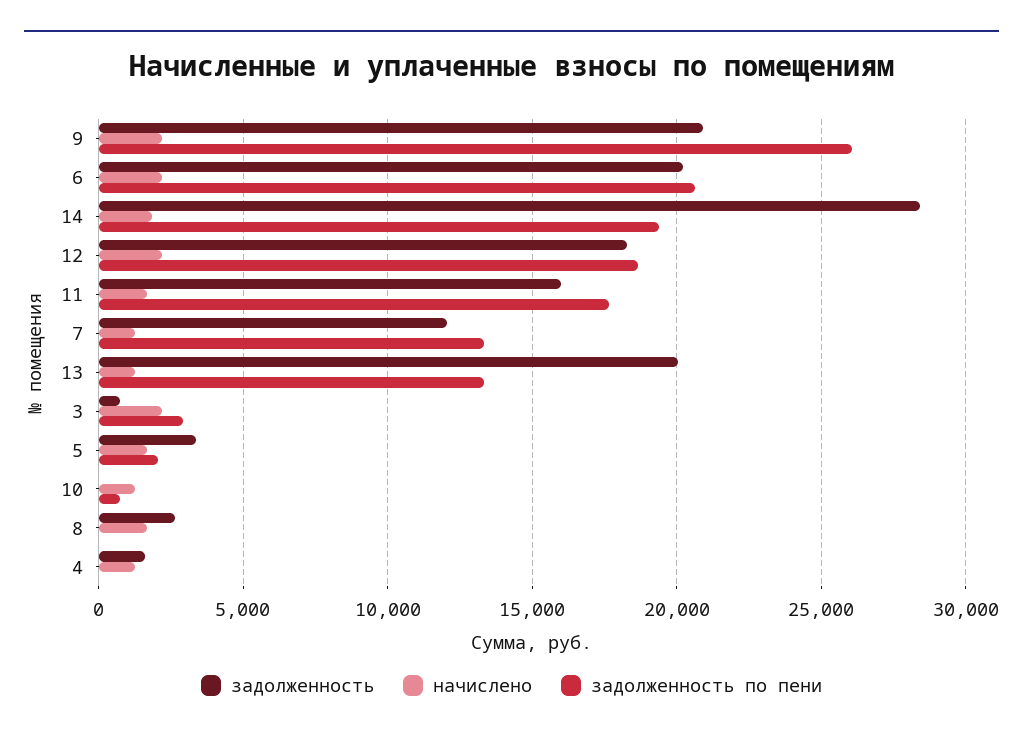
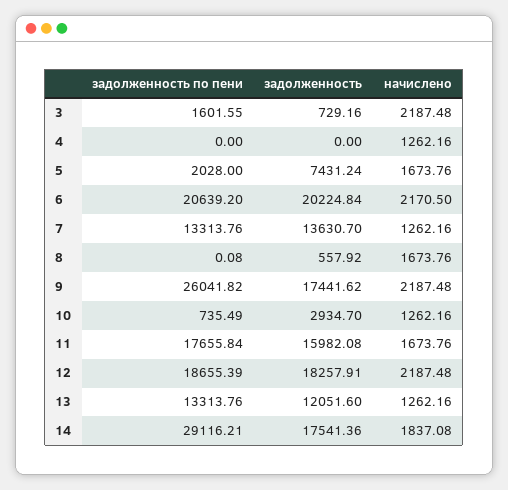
  {
    "задолженность": {
-     "9": 21000,
+     "9": 17441.62,
      "6": 20224.84,
-     "14": 28500,
+     "14": 17541.36,
      "12": 18257.91,
      "11": 15982.08,
-     "7": 12000,
+     "7": 13630.7,
-     "13": 20000,
+     "13": 12051.6,
      "3": 729.16,
-     "5": 3500,
+     "5": 7431.24,
-     "10": 0,
+     "10": 2934.7,
-     "8": 2500,
+     "8": 557.92,
-     "4": 1500
+     "4": 0
    },
    "начислено": {
      "9": 2187.48,
      "6": 2170.5,
      "14": 1837.08,
      "12": 2187.48,
      "11": 1673.76,
      "7": 1262.16,
      "13": 1262.16,
      "3": 2187.48,
      "5": 1673.76,
      "10": 1262.16,
      "8": 1673.76,
      "4": 1262.16
    },
    "задолженность по пени": {
      "9": 26041.82,
      "6": 20639.2,
-     "14": 19500,
+     "14": 29116.21,
      "12": 18655.39,
      "11": 17655.84,
      "7": 13313.76,
      "13": 13313.76,
-     "3": 3000,
+     "3": 1601.55,
      "5": 2028,
      "10": 735.49,
      "8": 0.08,
      "4": 0
    }
  }

